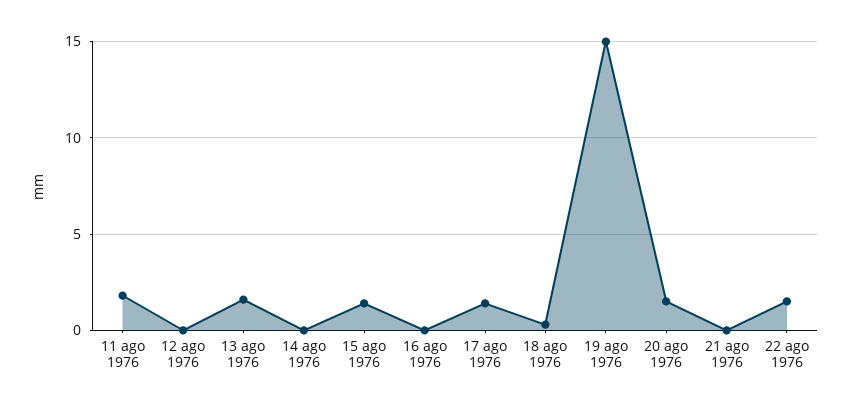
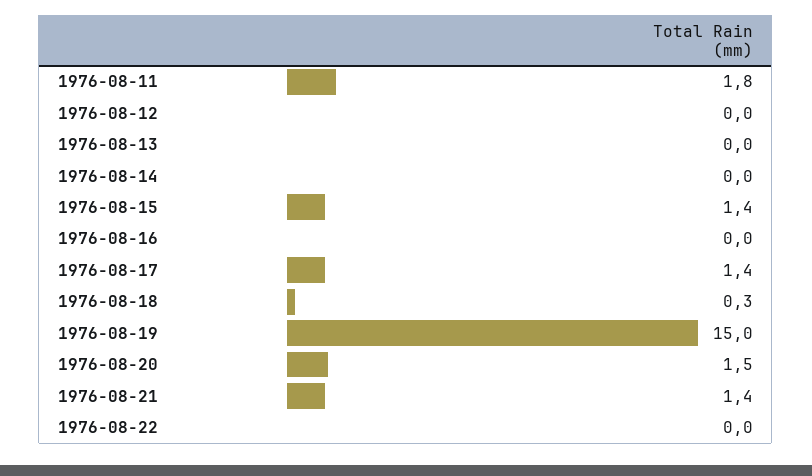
  {
    "11 ago 1976": 1.8,
    "12 ago 1976": 0,
-   "13 ago 1976": 1.5,
+   "13 ago 1976": 0,
    "14 ago 1976": 0,
    "15 ago 1976": 1.4,
    "16 ago 1976": 0,
    "17 ago 1976": 1.4,
    "18 ago 1976": 0.3,
    "19 ago 1976": 15,
    "20 ago 1976": 1.5,
-   "21 ago 1976": 0,
+   "21 ago 1976": 1.4,
-   "22 ago 1976": 1.5
+   "22 ago 1976": 0
  }

